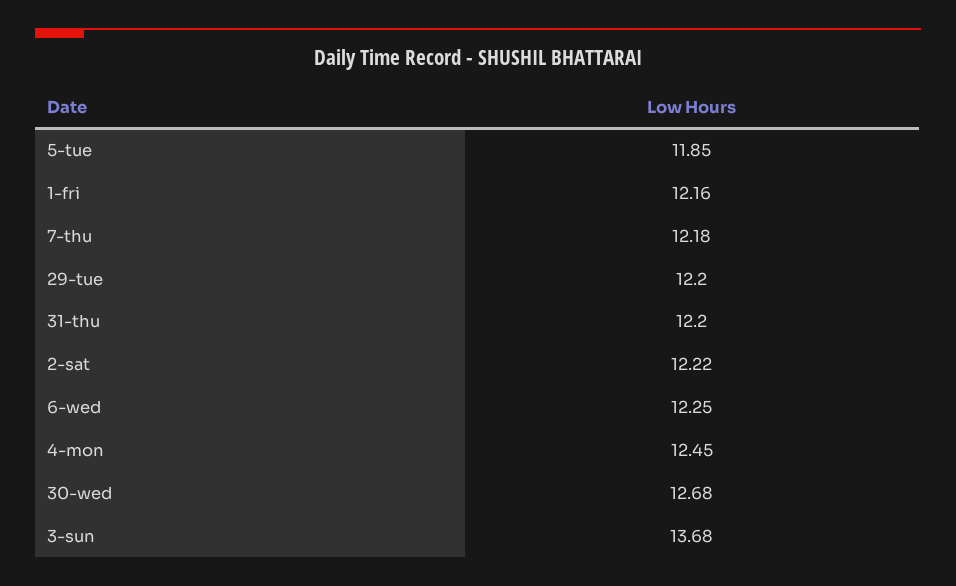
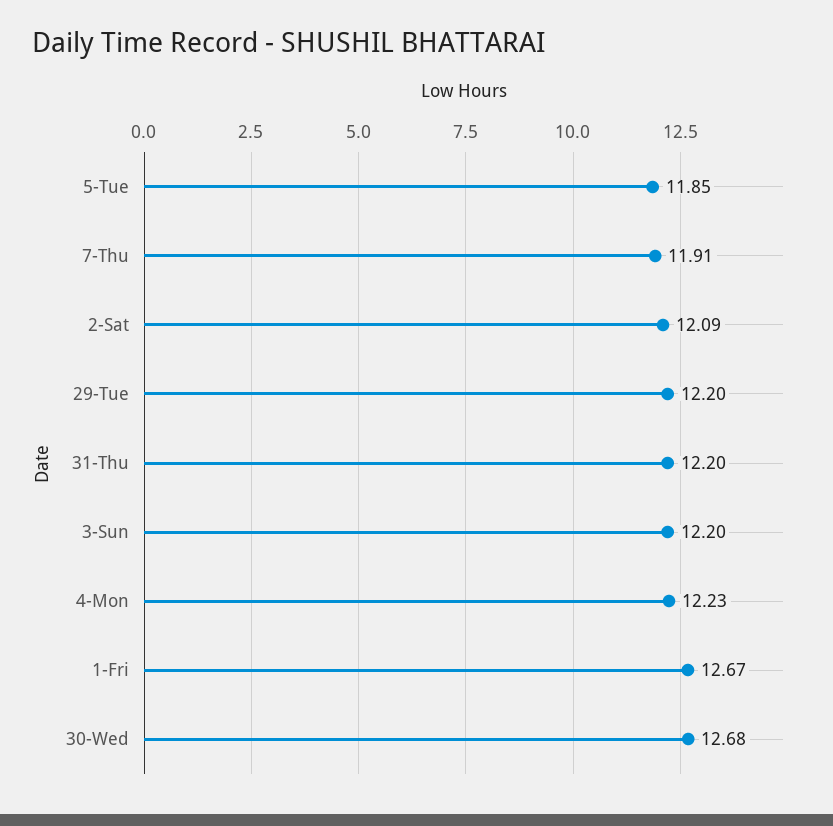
  {
    "5-tue": 11.85,
-   "1-fri": 12.16,
+   "1-fri": 12.67,
-   "7-thu": 12.18,
+   "7-thu": 11.91,
    "29-tue": 12.2,
    "31-thu": 12.2,
-   "2-sat": 12.22,
+   "2-sat": 12.09,
-   "6-wed": 12.25,
-   "4-mon": 12.45,
+   "4-mon": 12.23,
    "30-wed": 12.68,
-   "3-sun": 13.68
+   "3-sun": 12.2
  }

